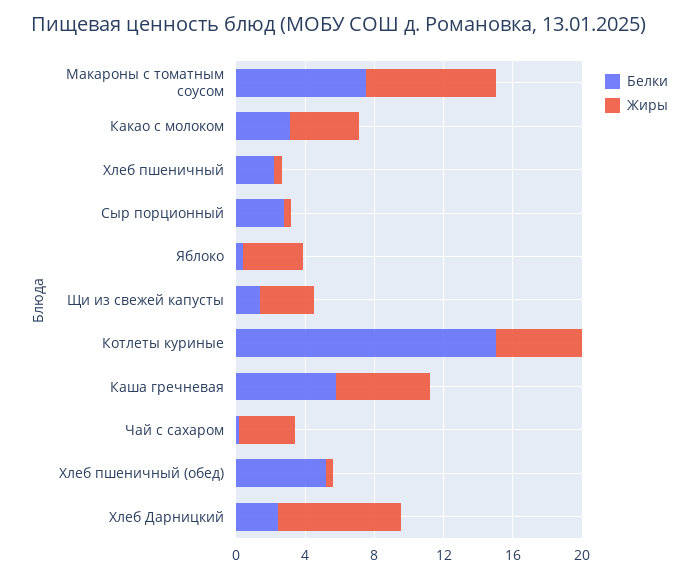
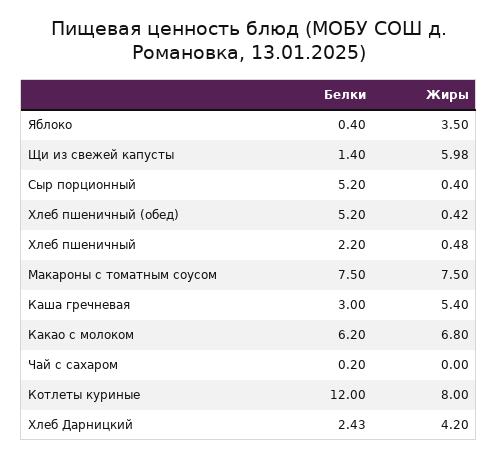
  {
    "Белки": {
      "Макароны с томатным соусом": 7.5,
-     "Какао с молоком": 3,
+     "Какао с молоком": 6.2,
      "Хлеб пшеничный": 2.2,
-     "Сыр порционный": 3,
+     "Сыр порционный": 5.2,
      "Яблоко": 0.4,
      "Щи из свежей капусты": 1.4,
-     "Котлеты куриные": 15,
+     "Котлеты куриные": 12,
-     "Каша гречневая": 6,
+     "Каша гречневая": 3,
      "Чай с сахаром": 0.2,
      "Хлеб пшеничный (обед)": 5.2,
      "Хлеб Дарницкий": 2.43
    },
    "Жиры": {
      "Макароны с томатным соусом": 7.5,
-     "Какао с молоком": 4,
+     "Какао с молоком": 6.8,
      "Хлеб пшеничный": 0.48,
      "Сыр порционный": 0.4,
      "Яблоко": 3.5,
-     "Щи из свежей капусты": 3,
+     "Щи из свежей капусты": 5.98,
-     "Котлеты куриные": 5,
+     "Котлеты куриные": 8,
      "Каша гречневая": 5.4,
-     "Чай с сахаром": 3,
+     "Чай с сахаром": 0,
      "Хлеб пшеничный (обед)": 0.42,
-     "Хлеб Дарницкий": 7
+     "Хлеб Дарницкий": 4.2
    }
  }

